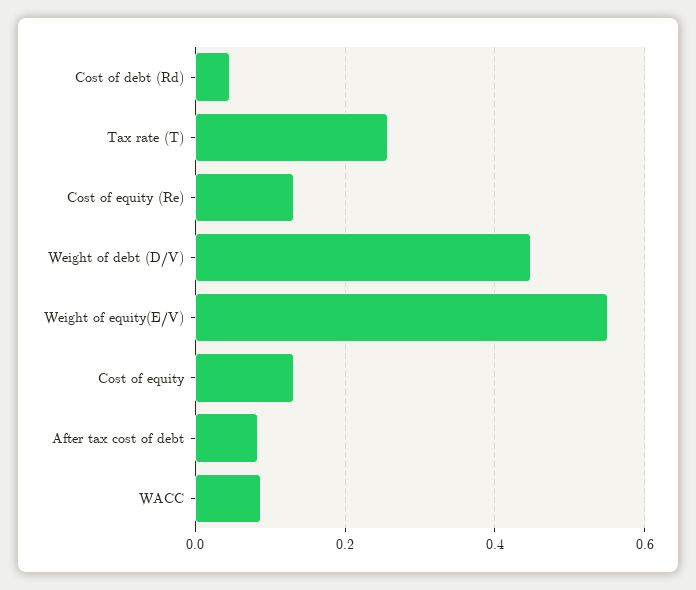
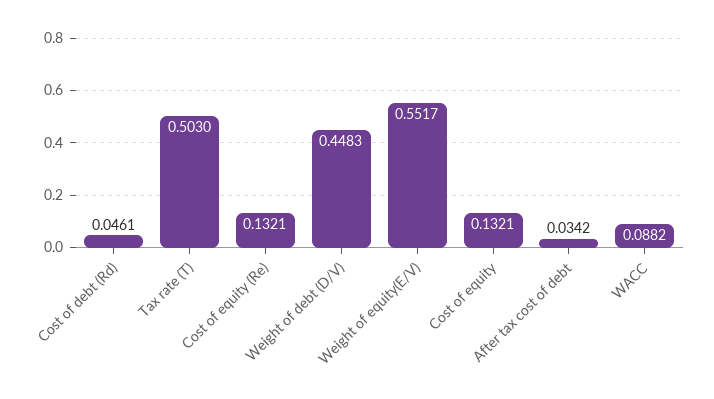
  {
    "Cost of debt (Rd)": 0.0461,
-   "Tax rate (T)": 0.26,
+   "Tax rate (T)": 0.503,
    "Cost of equity (Re)": 0.1321,
    "Weight of debt (D/V)": 0.4483,
    "Weight of equity(E/V)": 0.5517,
    "Cost of equity": 0.1321,
-   "After tax cost of debt": 0.08,
+   "After tax cost of debt": 0.0342,
    "WACC": 0.0882
  }

